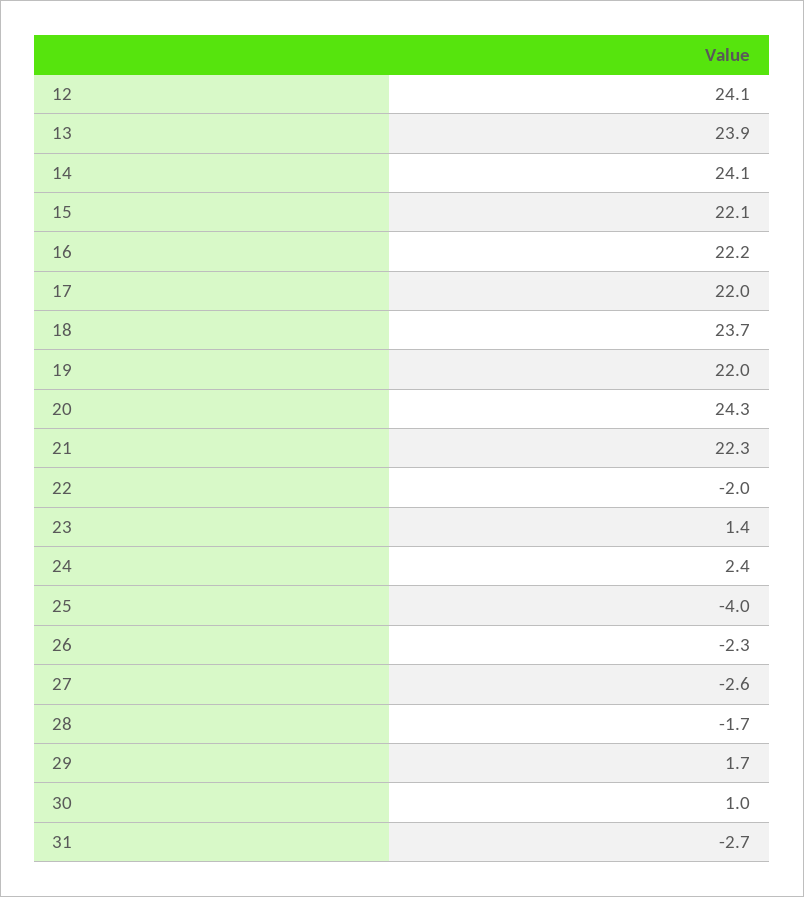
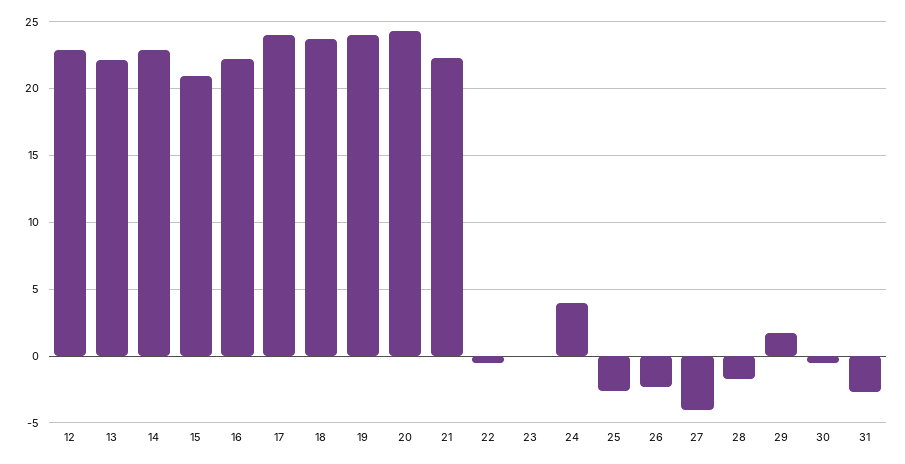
  {
-   "12": 24.1,
+   "12": 23,
-   "13": 23.9,
+   "13": 22,
-   "14": 24.1,
+   "14": 23,
-   "15": 22.1,
+   "15": 21,
    "16": 22.2,
-   "17": 22,
+   "17": 24,
    "18": 23.7,
-   "19": 22,
+   "19": 24,
    "20": 24.3,
    "21": 22.3,
-   "22": -2,
+   "22": -0.5,
-   "23": 1.4,
+   "23": 0,
-   "24": 2.4,
+   "24": 4,
-   "25": -4,
+   "25": -2.5,
    "26": -2.3,
-   "27": -2.6,
+   "27": -4,
    "28": -1.7,
    "29": 1.7,
-   "30": 1,
+   "30": -0.5,
    "31": -2.7
  }

